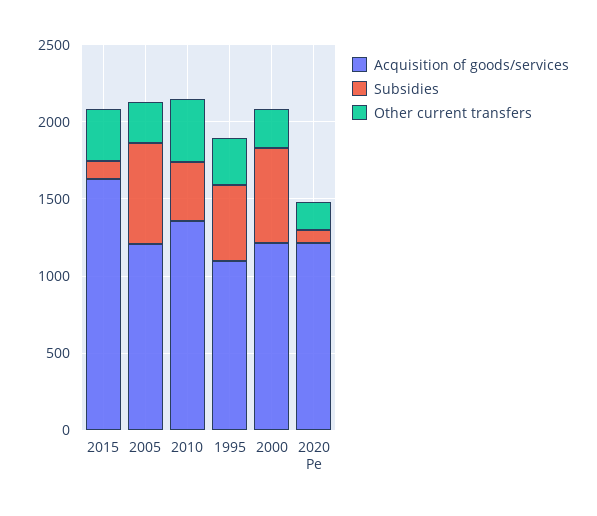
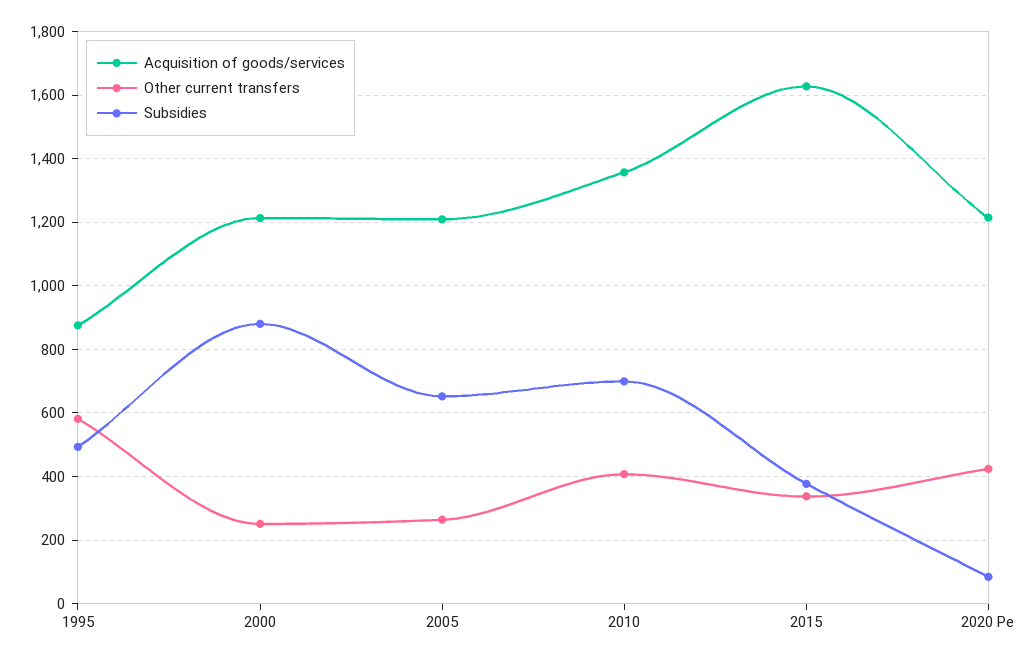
  {
    "Acquisition of goods/services": {
      "2015": 1620,
      "2005": 1200,
      "2010": 1360,
-     "1995": 1100,
+     "1995": 880,
      "2000": 1220,
      "2020 Pe": 1220
    },
    "Subsidies": {
-     "2015": 100,
+     "2015": 380,
      "2005": 660,
-     "2010": 400,
+     "2010": 700,
      "1995": 500,
-     "2000": 600,
+     "2000": 880,
      "2020 Pe": 80
    },
    "Other current transfers": {
      "2015": 340,
      "2005": 260,
      "2010": 400,
-     "1995": 300,
+     "1995": 580,
      "2000": 260,
-     "2020 Pe": 200
+     "2020 Pe": 420
    }
  }

